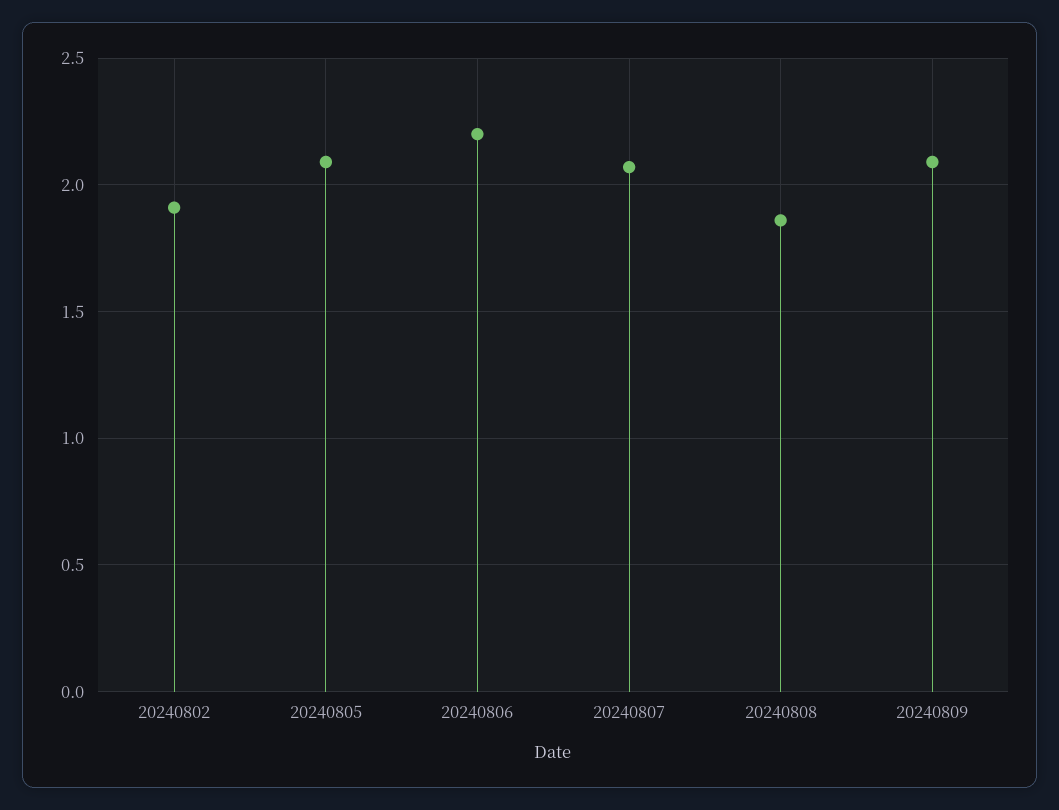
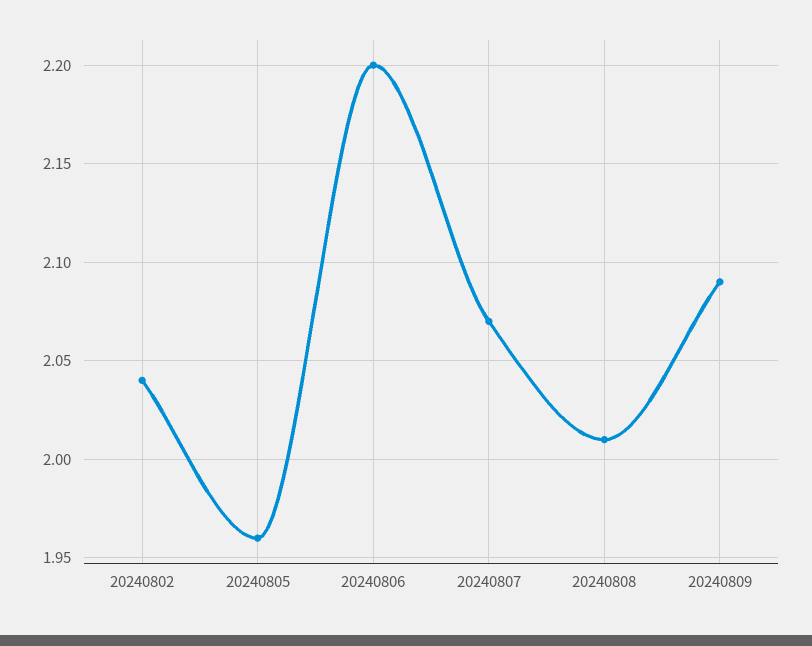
  {
-   "20240802": 1.9,
+   "20240802": 2.04,
-   "20240805": 2.1,
+   "20240805": 1.96,
    "20240806": 2.2,
    "20240807": 2.07,
-   "20240808": 1.85,
+   "20240808": 2.01,
    "20240809": 2.09
  }

